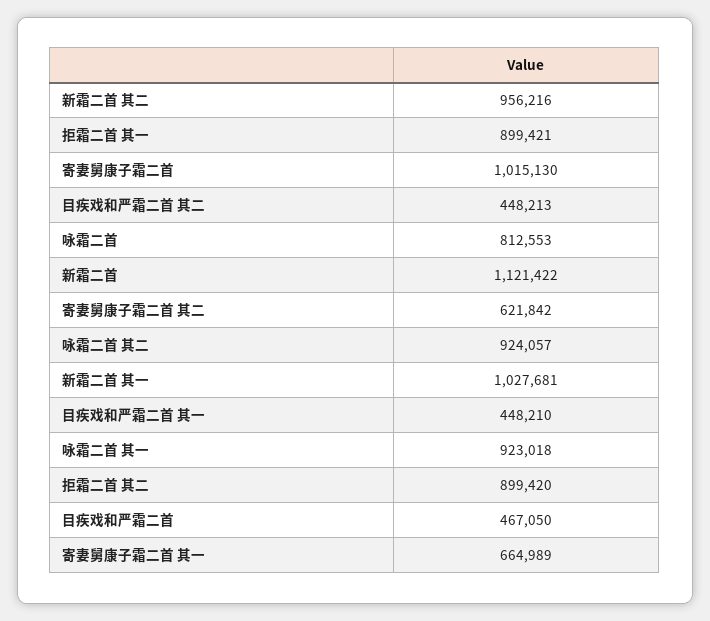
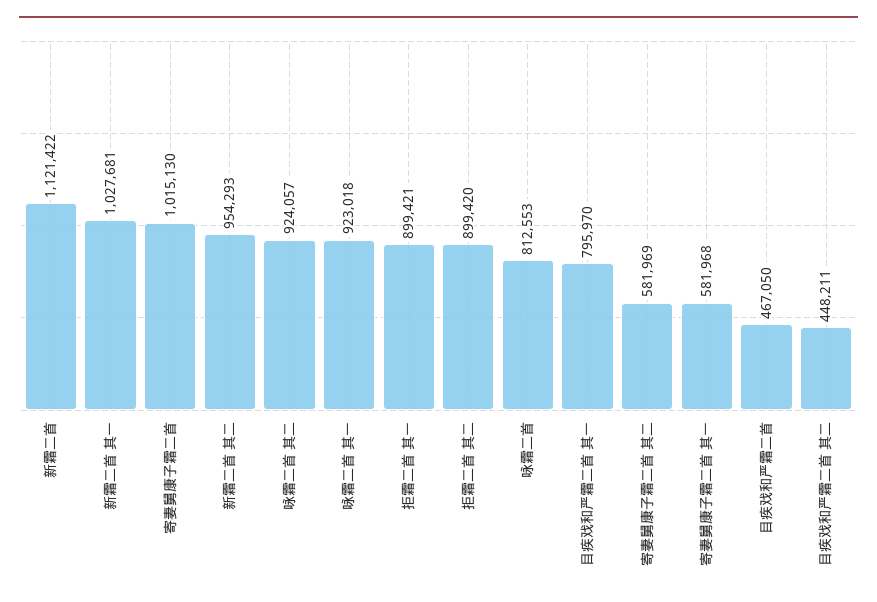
  {
-   "新霜二首 其二": 956216,
+   "新霜二首 其二": 954293,
    "拒霜二首 其一": 899421,
    "寄妻舅康子霜二首": 1015130,
-   "目疾戏和严霜二首 其二": 448213,
+   "目疾戏和严霜二首 其二": 448211,
    "咏霜二首": 812553,
    "新霜二首": 1121422,
-   "寄妻舅康子霜二首 其二": 621842,
+   "寄妻舅康子霜二首 其二": 581969,
    "咏霜二首 其二": 924057,
    "新霜二首 其一": 1027681,
-   "目疾戏和严霜二首 其一": 448210,
+   "目疾戏和严霜二首 其一": 795970,
    "咏霜二首 其一": 923018,
    "拒霜二首 其二": 899420,
    "目疾戏和严霜二首": 467050,
-   "寄妻舅康子霜二首 其一": 664989
+   "寄妻舅康子霜二首 其一": 581968
  }

